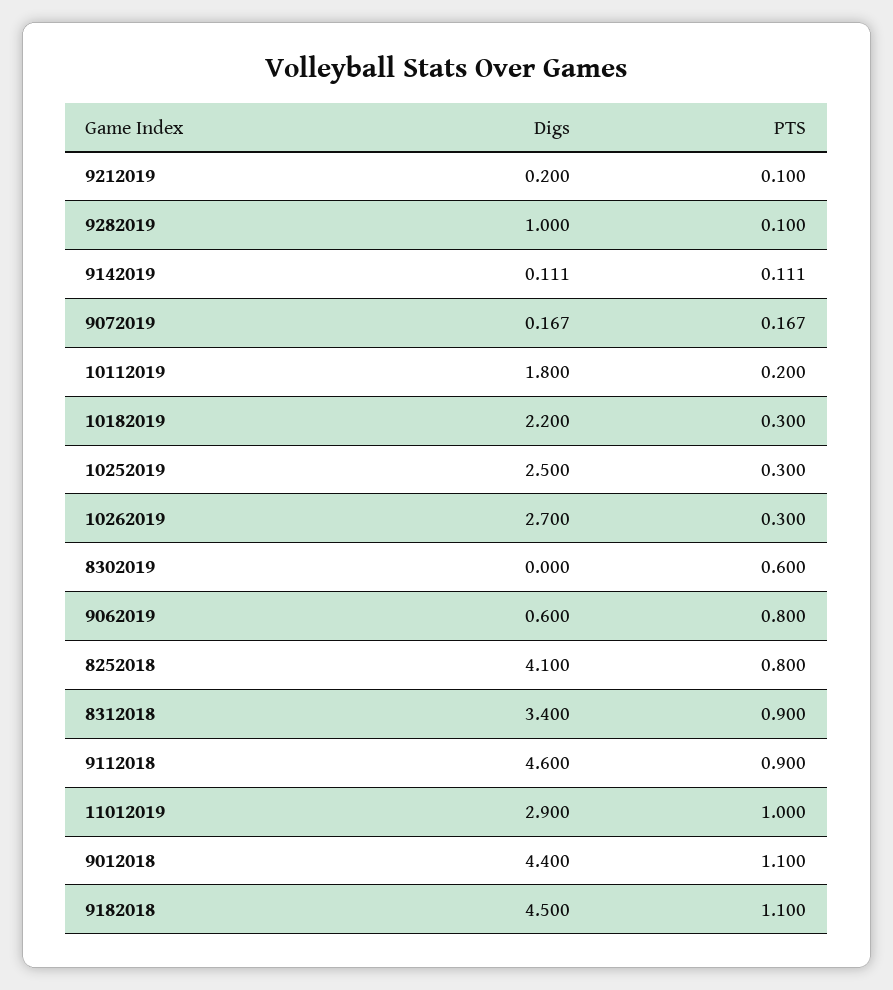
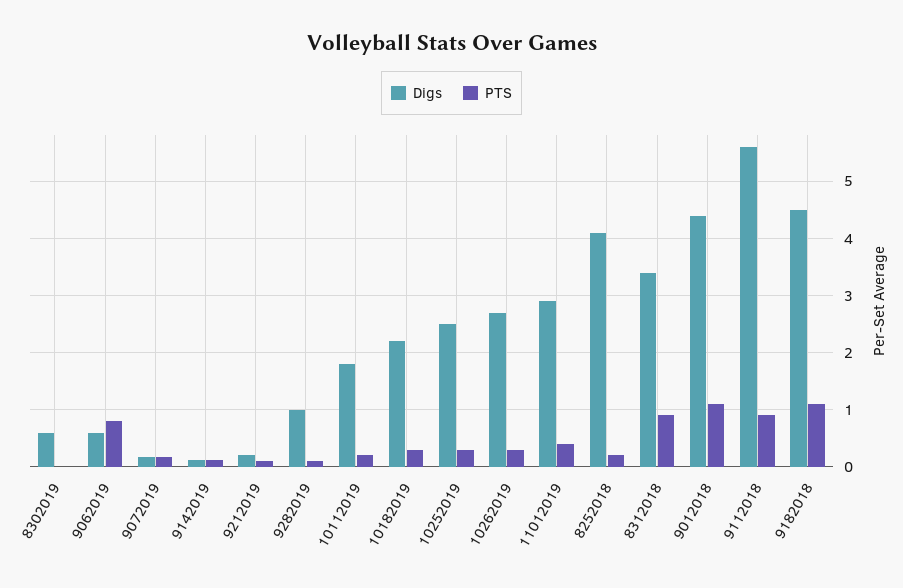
  {
    "Digs": {
      "9212019": 0.2,
      "9282019": 1,
      "9142019": 0.111,
      "9072019": 0.167,
      "10112019": 1.8,
      "10182019": 2.2,
      "10252019": 2.5,
      "10262019": 2.7,
-     "8302019": 0,
+     "8302019": 0.6,
      "9062019": 0.6,
      "8252018": 4.1,
      "8312018": 3.4,
-     "9112018": 4.6,
+     "9112018": 5.6,
      "11012019": 2.9,
      "9012018": 4.4,
      "9182018": 4.5
    },
    "PTS": {
      "9212019": 0.1,
      "9282019": 0.1,
      "9142019": 0.111,
      "9072019": 0.167,
      "10112019": 0.2,
      "10182019": 0.3,
      "10252019": 0.3,
      "10262019": 0.3,
-     "8302019": 0.6,
+     "8302019": 0,
      "9062019": 0.8,
-     "8252018": 0.8,
+     "8252018": 0.2,
      "8312018": 0.9,
      "9112018": 0.9,
-     "11012019": 1,
+     "11012019": 0.4,
      "9012018": 1.1,
      "9182018": 1.1
    }
  }

